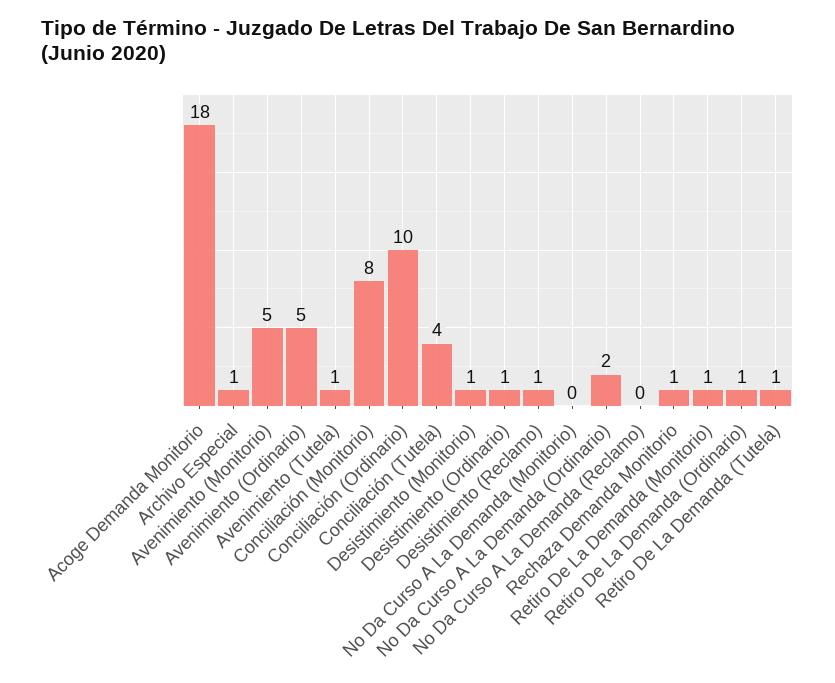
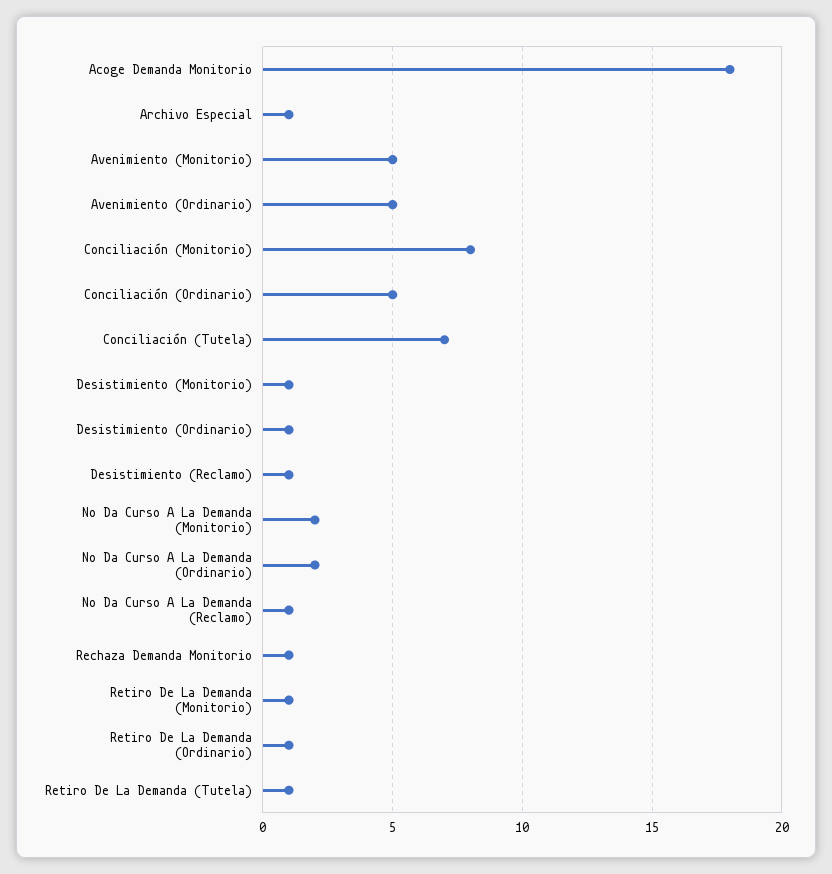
  {
    "Acoge Demanda Monitorio": 18,
    "Archivo Especial": 1,
    "Avenimiento (Monitorio)": 5,
    "Avenimiento (Ordinario)": 5,
-   "Avenimiento (Tutela)": 1,
    "Conciliación (Monitorio)": 8,
-   "Conciliación (Ordinario)": 10,
+   "Conciliación (Ordinario)": 5,
-   "Conciliación (Tutela)": 4,
+   "Conciliación (Tutela)": 7,
    "Desistimiento (Monitorio)": 1,
    "Desistimiento (Ordinario)": 1,
    "Desistimiento (Reclamo)": 1,
-   "No Da Curso A La Demanda (Monitorio)": 0,
+   "No Da Curso A La Demanda (Monitorio)": 2,
    "No Da Curso A La Demanda (Ordinario)": 2,
-   "No Da Curso A La Demanda (Reclamo)": 0,
+   "No Da Curso A La Demanda (Reclamo)": 1,
    "Rechaza Demanda Monitorio": 1,
    "Retiro De La Demanda (Monitorio)": 1,
    "Retiro De La Demanda (Ordinario)": 1,
    "Retiro De La Demanda (Tutela)": 1
  }

